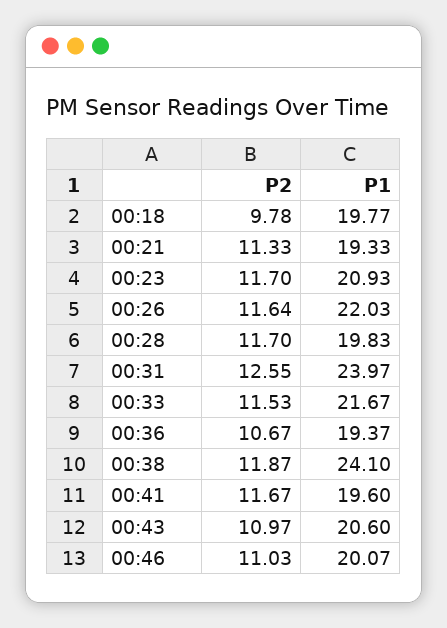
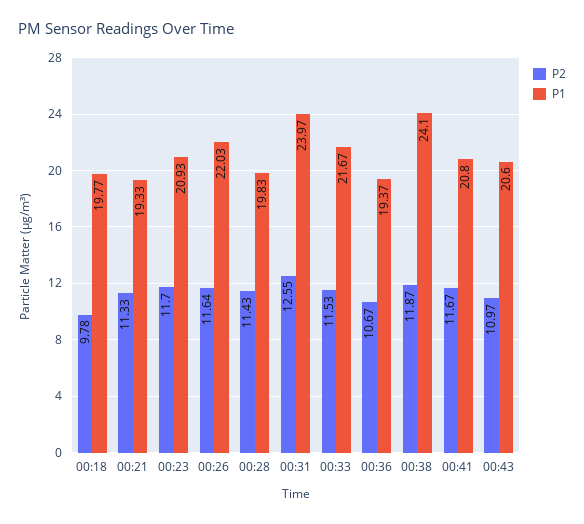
  {
    "P2": {
      "00:18": 9.78,
      "00:21": 11.33,
      "00:23": 11.7,
      "00:26": 11.64,
-     "00:28": 11.7,
+     "00:28": 11.43,
      "00:31": 12.55,
      "00:33": 11.53,
      "00:36": 10.67,
      "00:38": 11.87,
      "00:41": 11.67,
-     "00:43": 10.97,
+     "00:43": 10.97
-     "00:46": 11.03
    },
    "P1": {
      "00:18": 19.77,
      "00:21": 19.33,
      "00:23": 20.93,
      "00:26": 22.03,
      "00:28": 19.83,
      "00:31": 23.97,
      "00:33": 21.67,
      "00:36": 19.37,
      "00:38": 24.1,
-     "00:41": 19.6,
+     "00:41": 20.8,
-     "00:43": 20.6,
+     "00:43": 20.6
-     "00:46": 20.07
    }
  }

